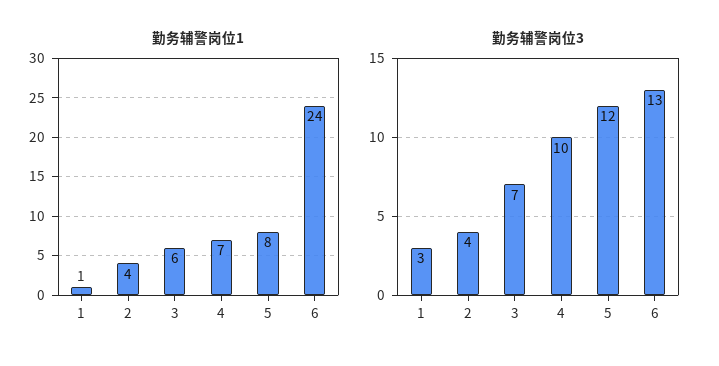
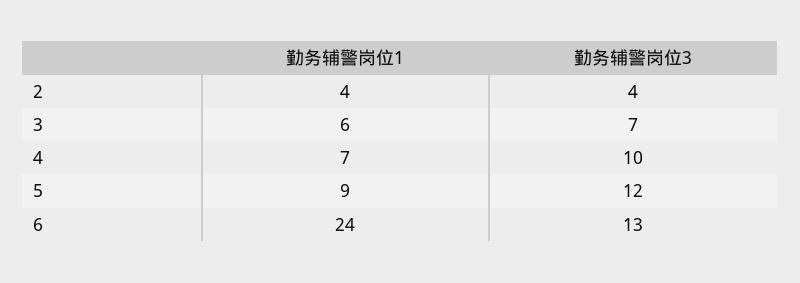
  {
    "勤务辅警岗位1": {
-     "1": 1,
      "2": 4,
      "3": 6,
      "4": 7,
-     "5": 8,
+     "5": 9,
      "6": 24
    },
    "勤务辅警岗位3": {
-     "1": 3,
      "2": 4,
      "3": 7,
      "4": 10,
      "5": 12,
      "6": 13
    }
  }

